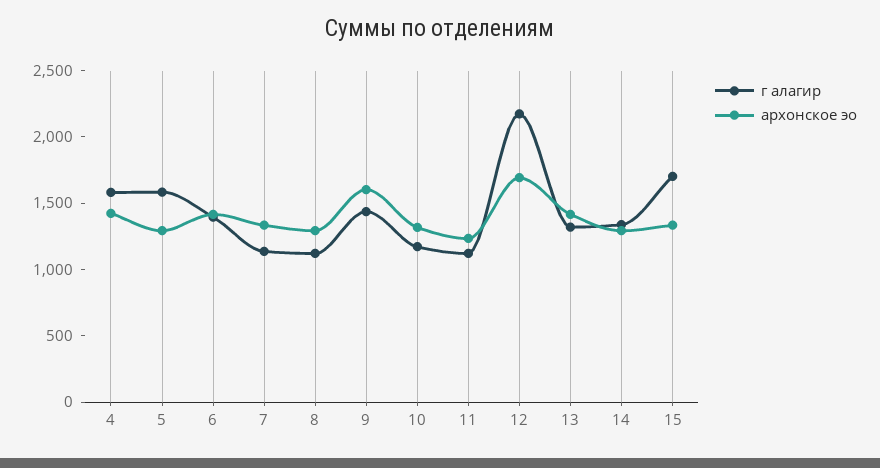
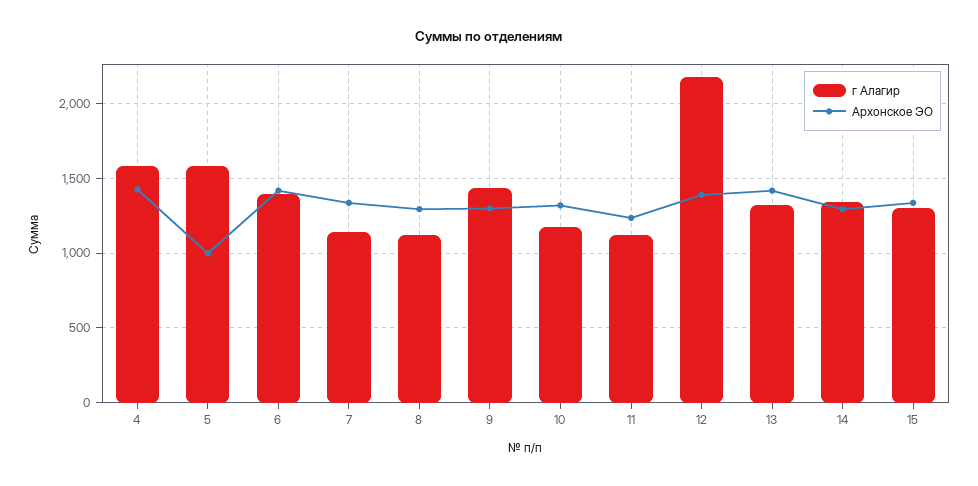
  {
    "г алагир": {
      "4": 1600,
      "5": 1600,
      "6": 1400,
      "7": 1150,
      "8": 1100,
      "9": 1450,
      "10": 1150,
      "11": 1100,
      "12": 2150,
      "13": 1300,
      "14": 1350,
-     "15": 1700
+     "15": 1300
    },
    "архонское эо": {
      "4": 1400,
-     "5": 1300,
+     "5": 1000,
      "6": 1400,
      "7": 1350,
      "8": 1300,
-     "9": 1600,
+     "9": 1300,
      "10": 1300,
      "11": 1250,
-     "12": 1700,
+     "12": 1400,
      "13": 1400,
      "14": 1300,
      "15": 1350
    }
  }

